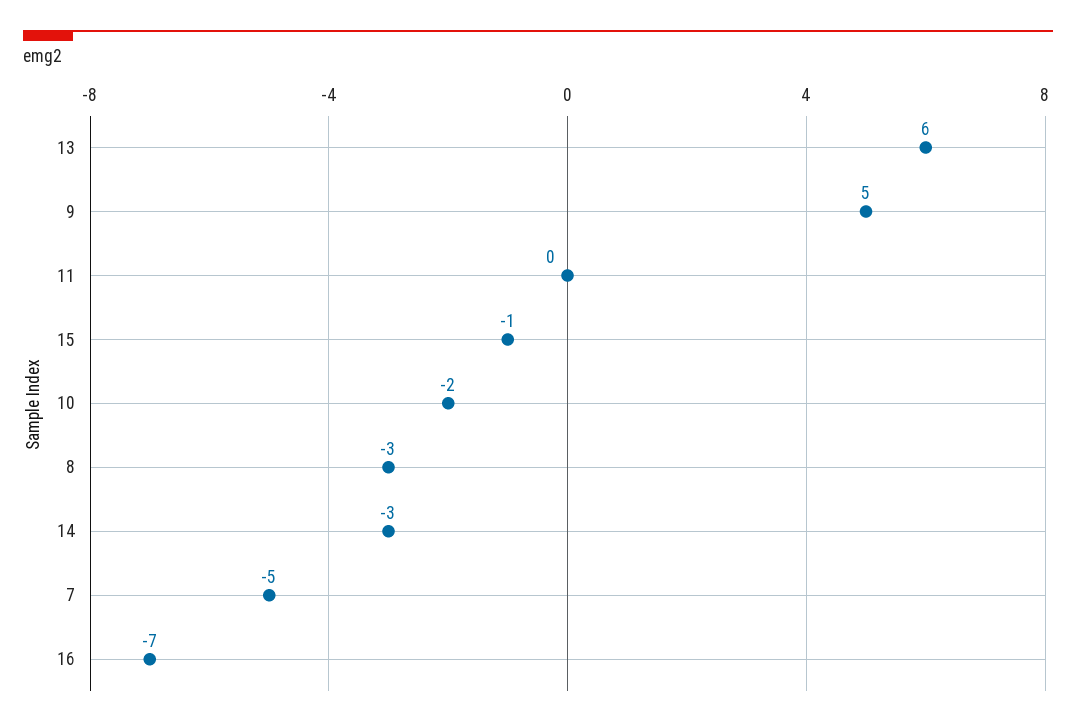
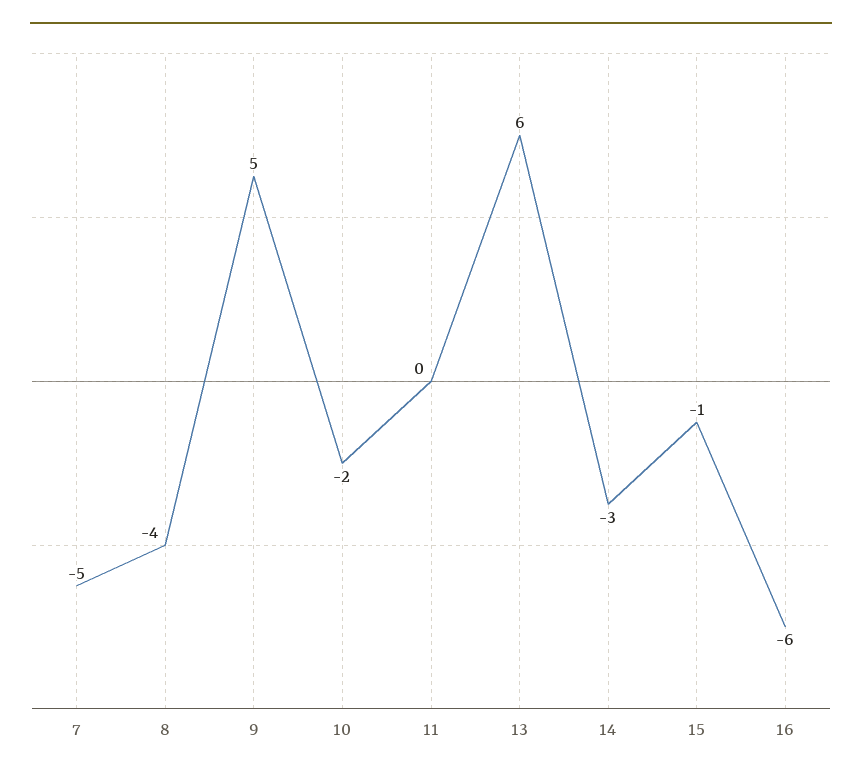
  {
    "13": 6,
    "9": 5,
    "11": 0,
    "15": -1,
    "10": -2,
-   "8": -3,
+   "8": -4,
    "14": -3,
    "7": -5,
-   "16": -7
+   "16": -6
  }

